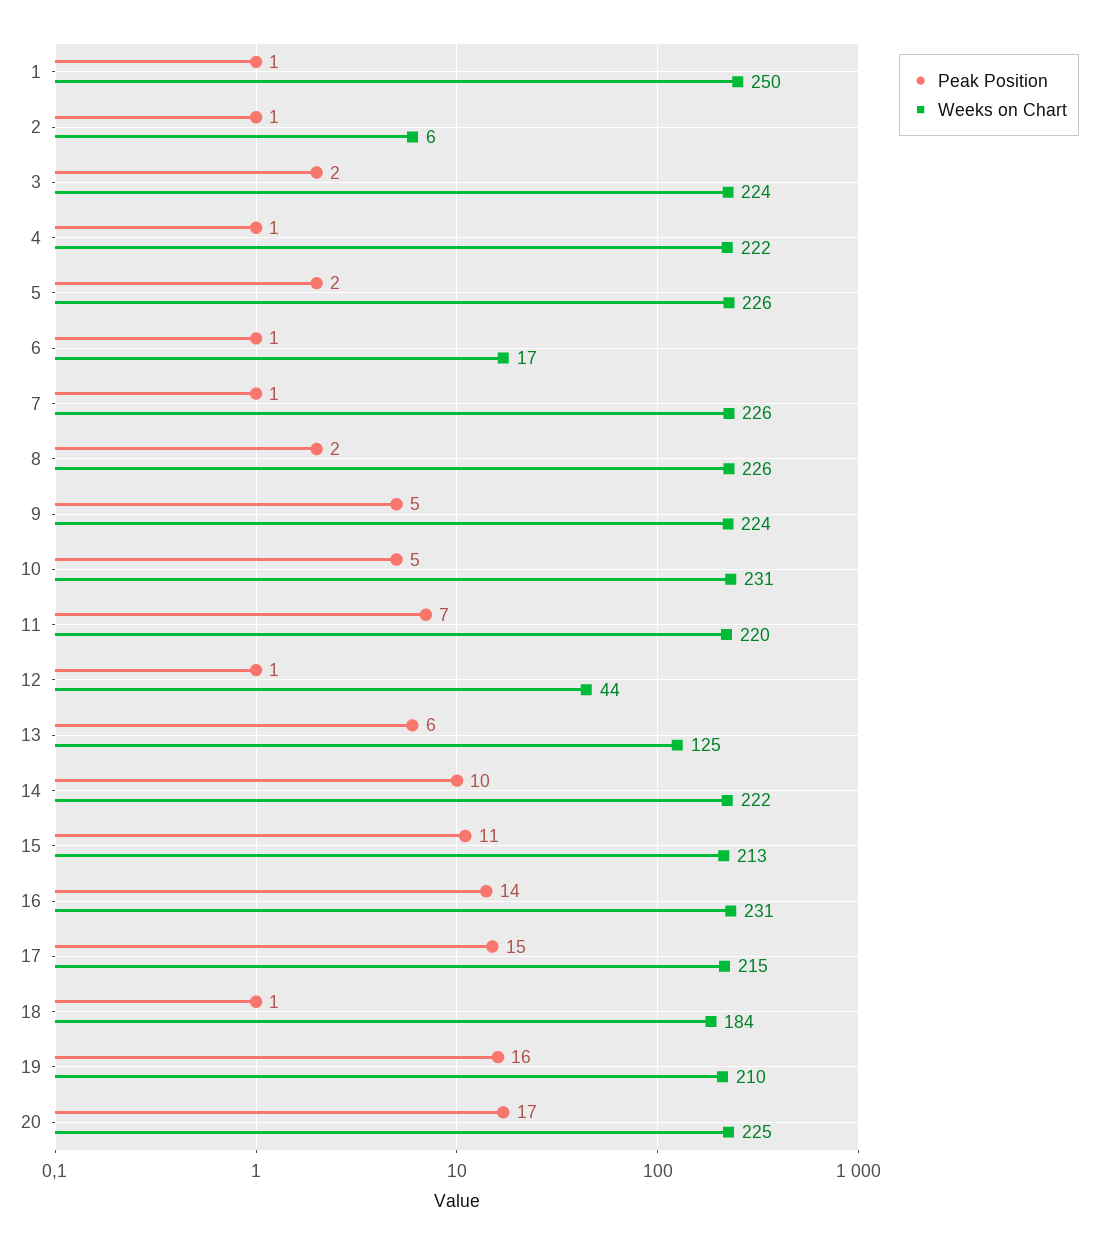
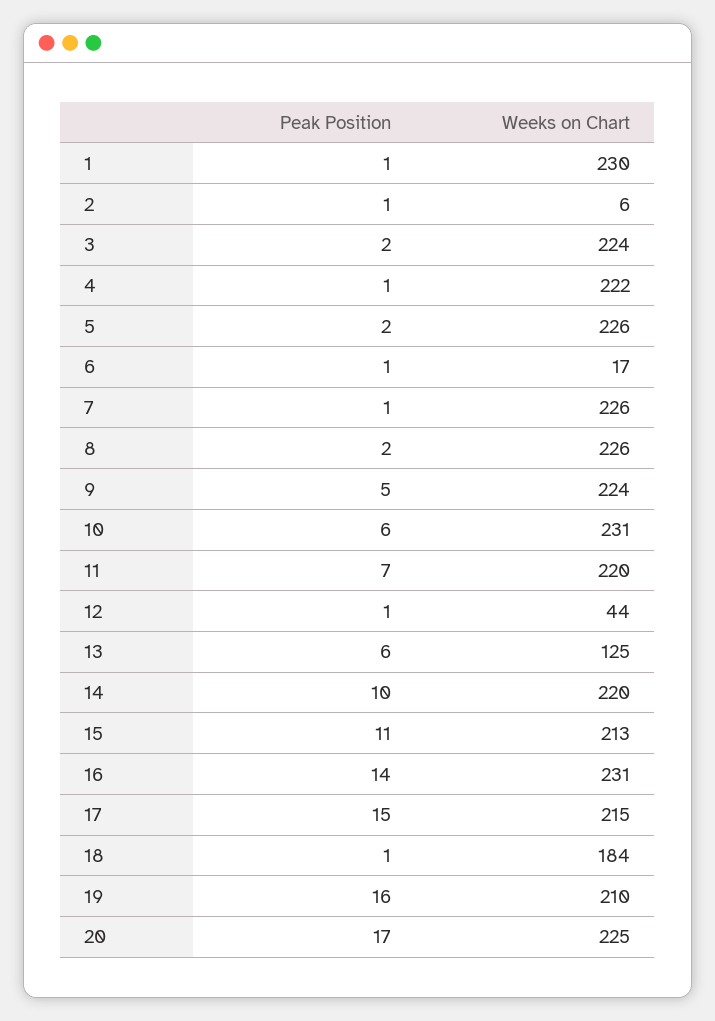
  {
    "Peak Position": {
      "1": 1,
      "2": 1,
      "3": 2,
      "4": 1,
      "5": 2,
      "6": 1,
      "7": 1,
      "8": 2,
      "9": 5,
-     "10": 5,
+     "10": 6,
      "11": 7,
      "12": 1,
      "13": 6,
      "14": 10,
      "15": 11,
      "16": 14,
      "17": 15,
      "18": 1,
      "19": 16,
      "20": 17
    },
    "Weeks on Chart": {
-     "1": 250,
+     "1": 230,
      "2": 6,
      "3": 224,
      "4": 222,
      "5": 226,
      "6": 17,
      "7": 226,
      "8": 226,
      "9": 224,
      "10": 231,
      "11": 220,
      "12": 44,
      "13": 125,
-     "14": 222,
+     "14": 220,
      "15": 213,
      "16": 231,
      "17": 215,
      "18": 184,
      "19": 210,
      "20": 225
    }
  }

